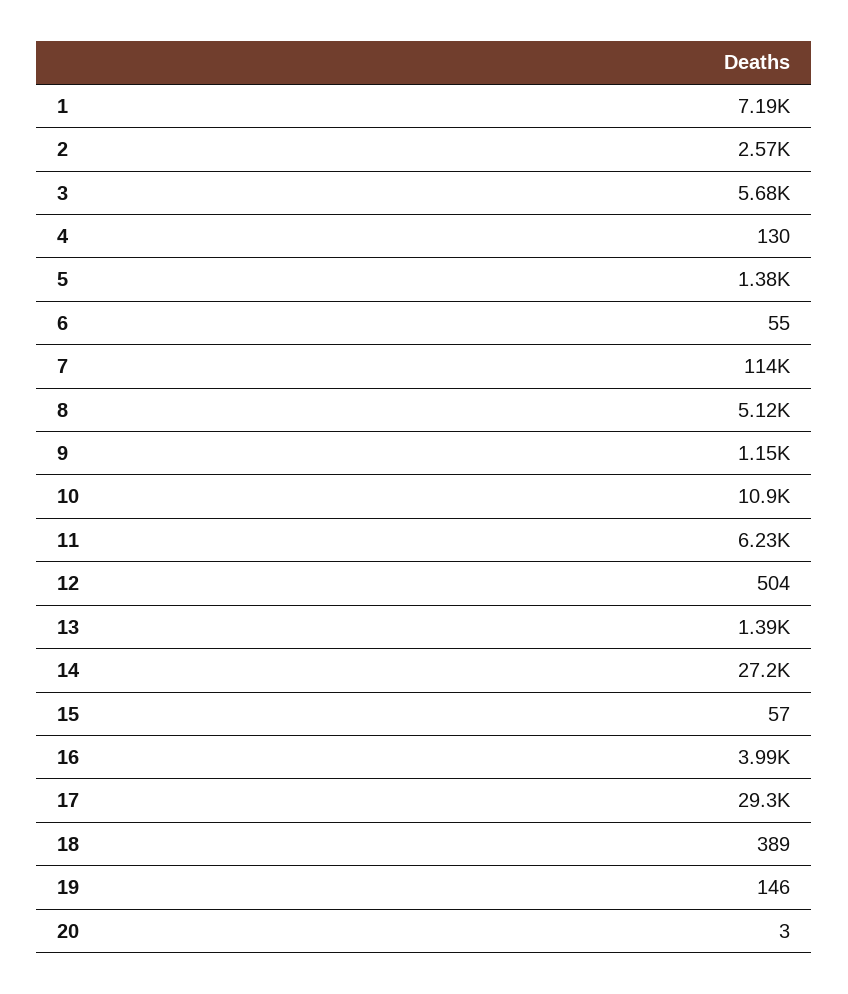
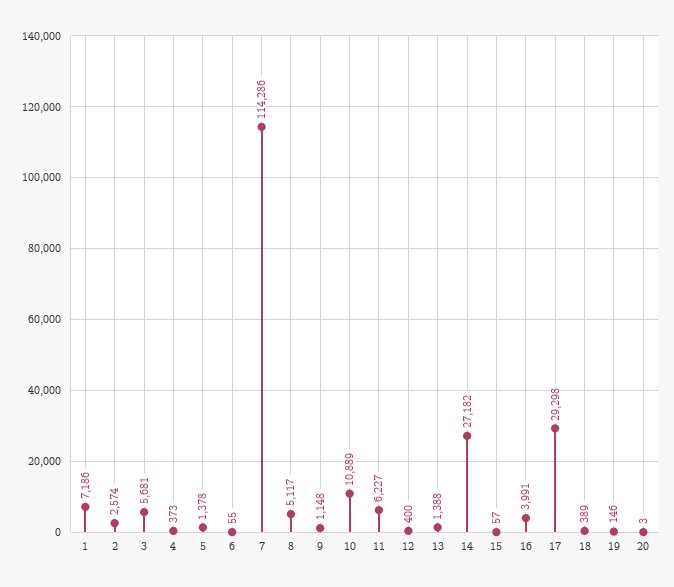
  {
    "1": 7186,
    "2": 2574,
    "3": 5681,
-   "4": 130,
+   "4": 373,
    "5": 1378,
    "6": 55,
    "7": 114286,
    "8": 5117,
    "9": 1148,
    "10": 10889,
    "11": 6227,
-   "12": 504,
+   "12": 400,
    "13": 1388,
    "14": 27182,
    "15": 57,
    "16": 3991,
    "17": 29298,
    "18": 389,
    "19": 146,
    "20": 3
  }

